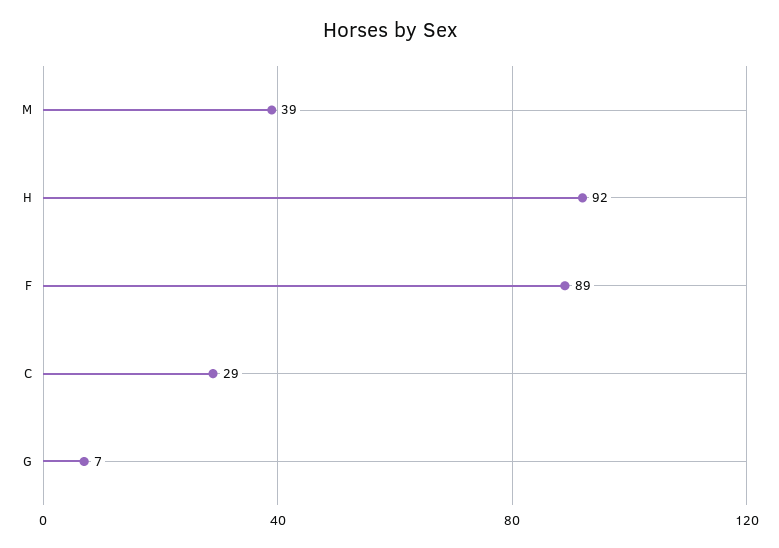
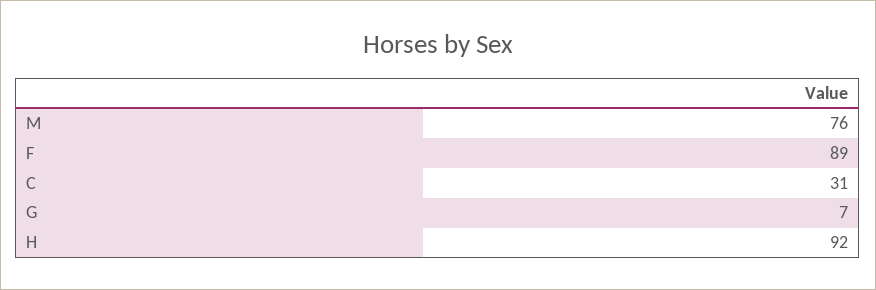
  {
-   "M": 39,
+   "M": 76,
    "H": 92,
    "F": 89,
-   "C": 29,
+   "C": 31,
    "G": 7
  }

